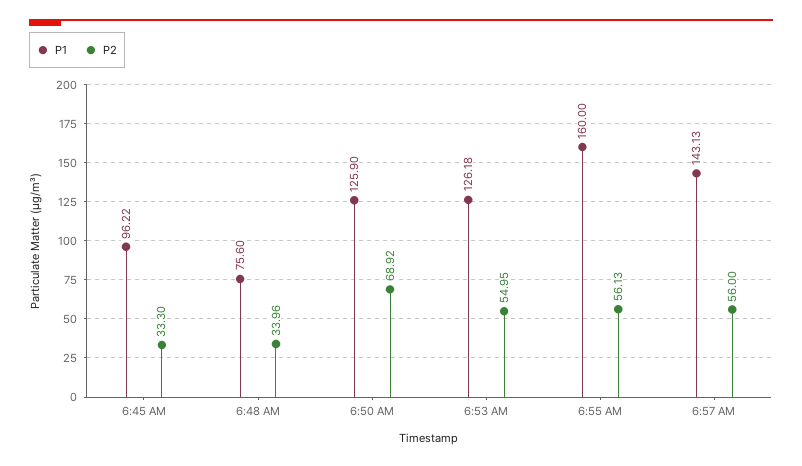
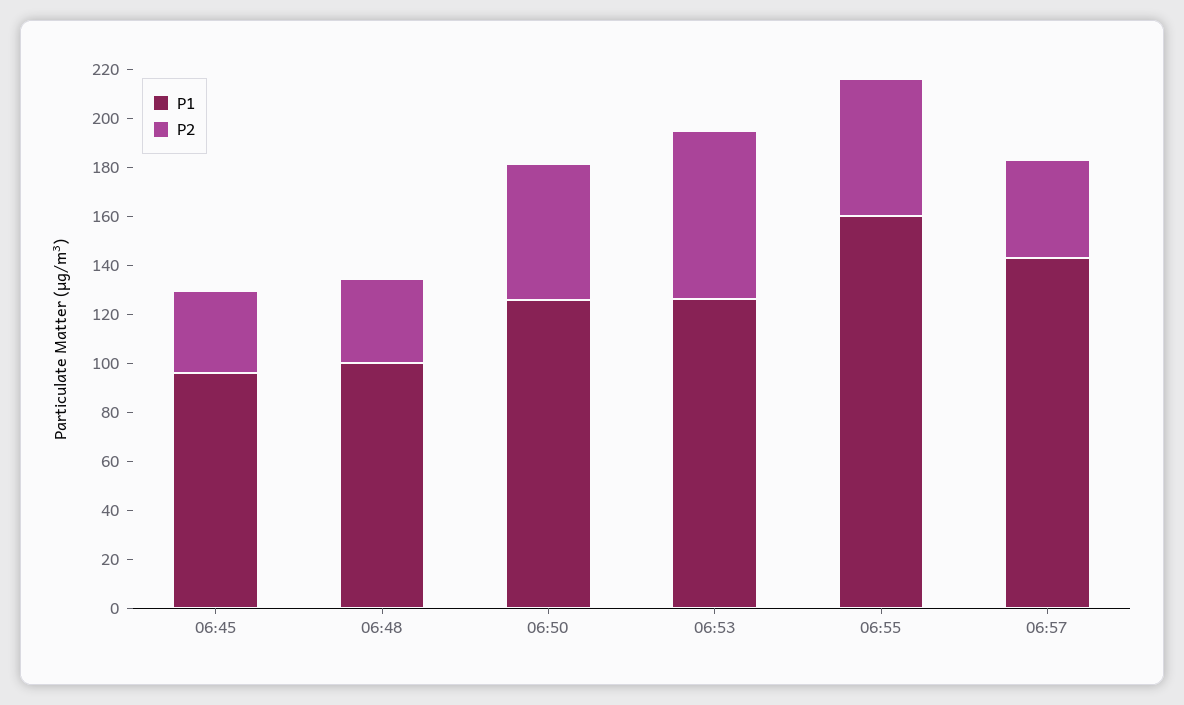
  {
    "P1": {
      "6:45 AM": 96.22,
-     "6:48 AM": 75.6,
+     "6:48 AM": 100,
      "6:50 AM": 125.9,
      "6:53 AM": 126.18,
      "6:55 AM": 160,
      "6:57 AM": 143.13
    },
    "P2": {
      "6:45 AM": 33.3,
      "6:48 AM": 33.96,
-     "6:50 AM": 68.92,
+     "6:50 AM": 55,
-     "6:53 AM": 54.95,
+     "6:53 AM": 70,
      "6:55 AM": 56.13,
-     "6:57 AM": 56
+     "6:57 AM": 40
    }
  }

